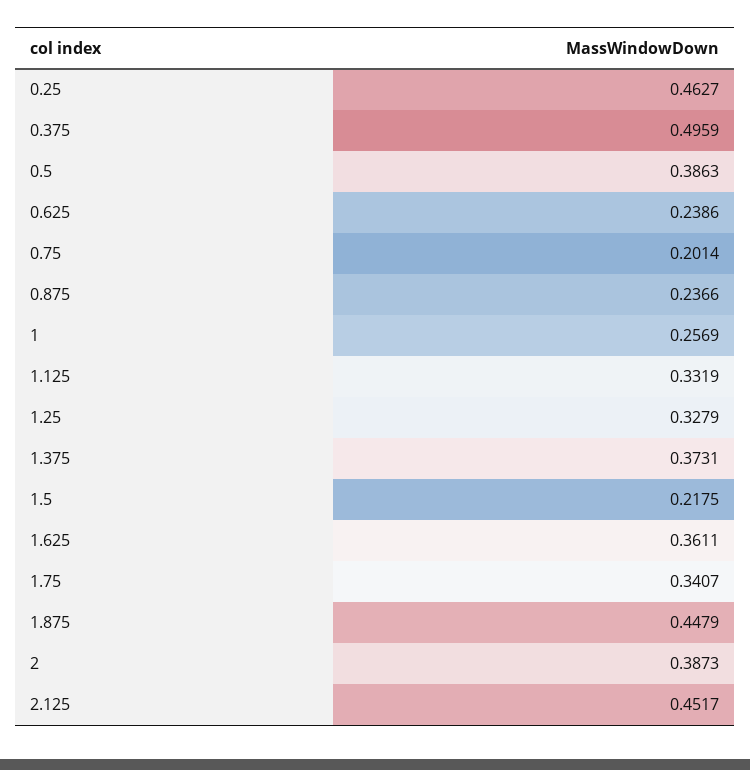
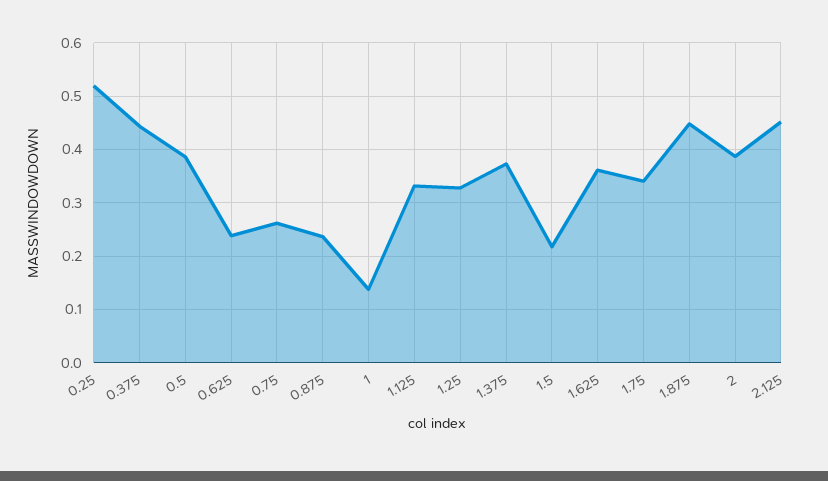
  {
-   "0.25": 0.4627,
+   "0.25": 0.52,
-   "0.375": 0.4959,
+   "0.375": 0.44,
    "0.5": 0.3863,
    "0.625": 0.2386,
-   "0.75": 0.2014,
+   "0.75": 0.26,
    "0.875": 0.2366,
-   "1": 0.2569,
+   "1": 0.14,
    "1.125": 0.3319,
    "1.25": 0.3279,
    "1.375": 0.3731,
    "1.5": 0.2175,
    "1.625": 0.3611,
    "1.75": 0.3407,
    "1.875": 0.4479,
    "2": 0.3873,
    "2.125": 0.4517
  }

